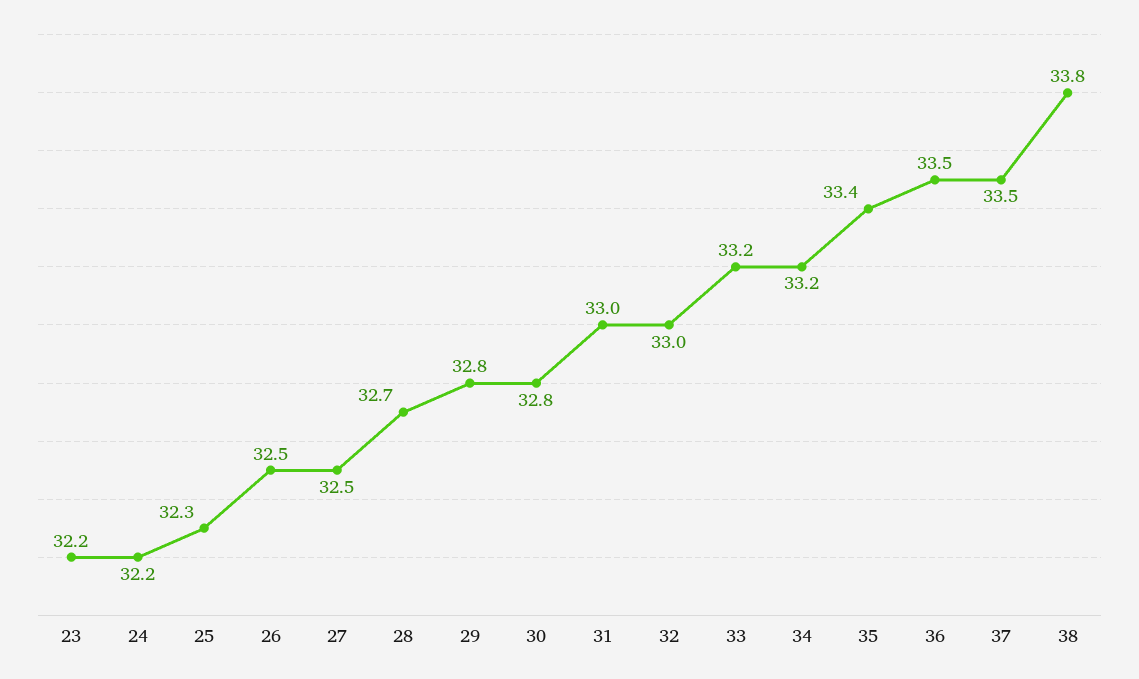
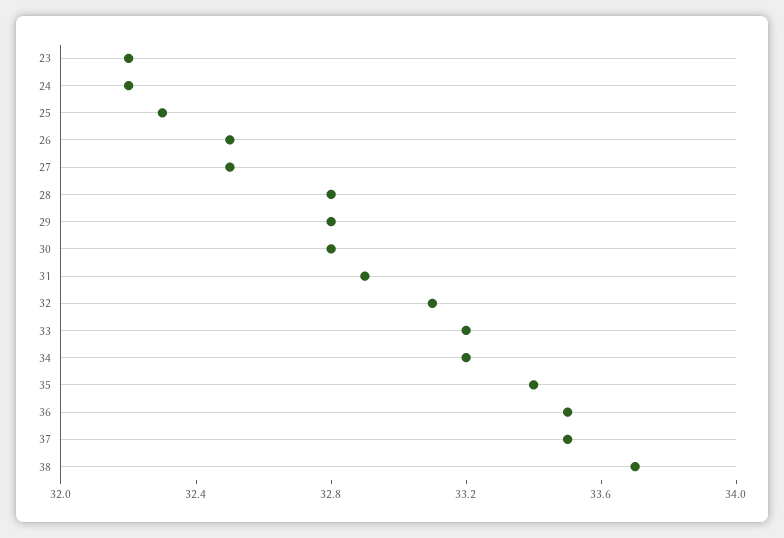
  {
    "23": 32.2,
    "24": 32.2,
    "25": 32.3,
    "26": 32.5,
    "27": 32.5,
-   "28": 32.7,
+   "28": 32.8,
    "29": 32.8,
    "30": 32.8,
-   "31": 33,
+   "31": 32.9,
-   "32": 33,
+   "32": 33.1,
    "33": 33.2,
    "34": 33.2,
    "35": 33.4,
    "36": 33.5,
    "37": 33.5,
-   "38": 33.8
+   "38": 33.7
  }

